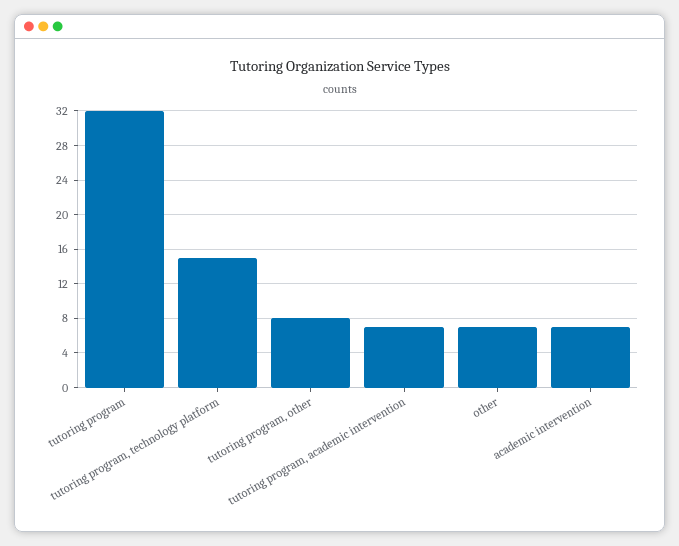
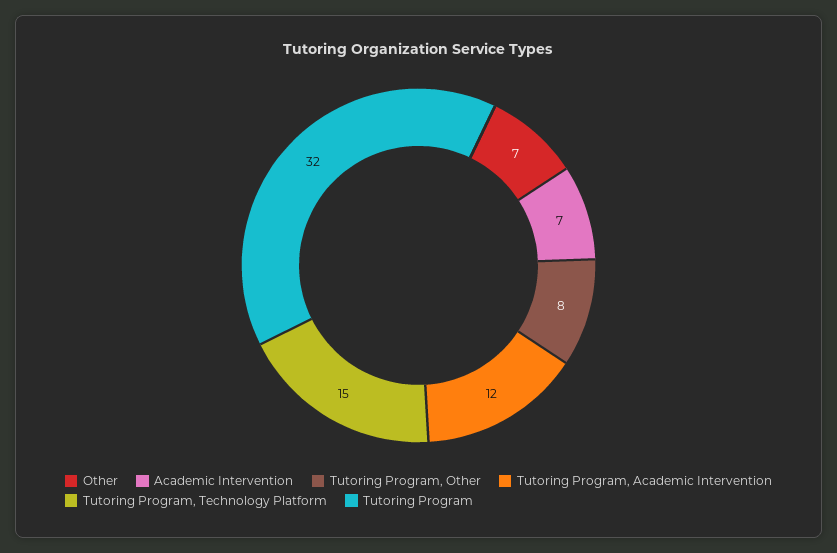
  {
    "tutoring program": 32,
    "tutoring program, technology platform": 15,
    "tutoring program, other": 8,
-   "tutoring program, academic intervention": 7,
+   "tutoring program, academic intervention": 12,
    "other": 7,
    "academic intervention": 7
  }

